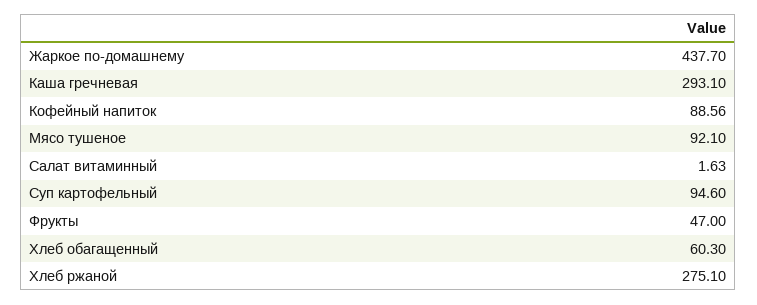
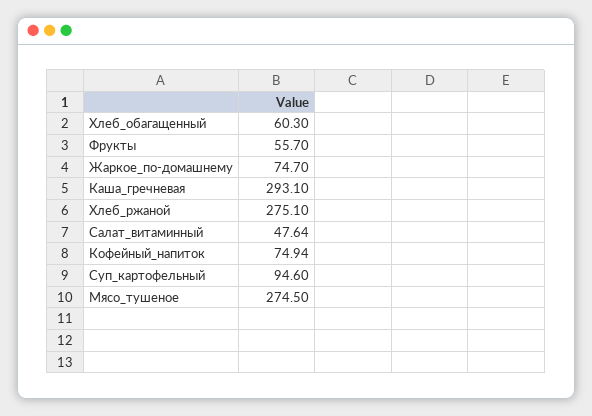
  {
-   "Жаркое по-домашнему": 437.7,
+   "Жаркое по-домашнему": 74.7,
    "Каша гречневая": 293.1,
-   "Кофейный напиток": 88.56,
+   "Кофейный напиток": 74.94,
-   "Мясо тушеное": 92.1,
+   "Мясо тушеное": 274.5,
-   "Салат витаминный": 1.63,
+   "Салат витаминный": 47.64,
    "Суп картофельный": 94.6,
-   "Фрукты": 47,
+   "Фрукты": 55.7,
    "Хлеб обагащенный": 60.3,
    "Хлеб ржаной": 275.1
  }

